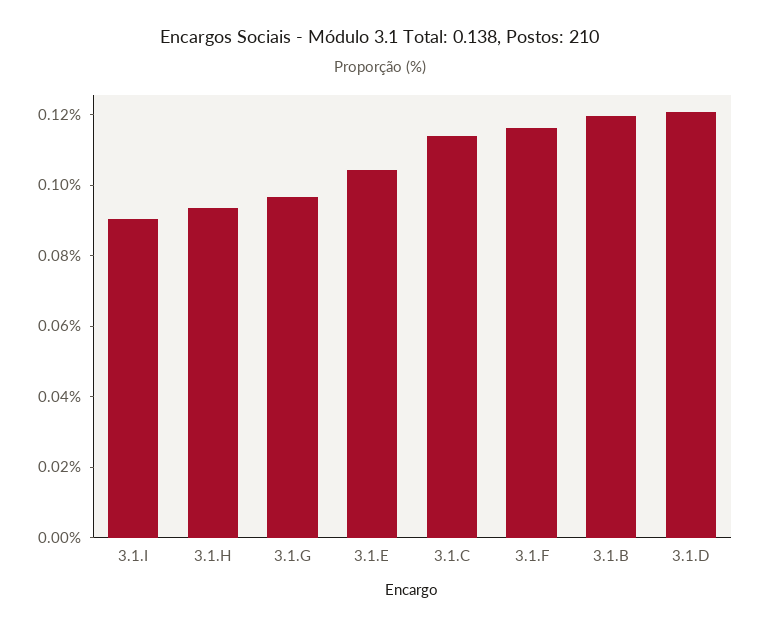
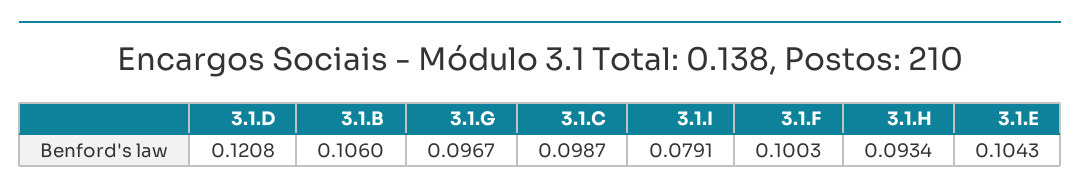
  {
-   "3.1.I": 0.09,
+   "3.1.I": 0.0791,
    "3.1.H": 0.0934,
    "3.1.G": 0.0967,
    "3.1.E": 0.1043,
-   "3.1.C": 0.115,
+   "3.1.C": 0.0987,
-   "3.1.F": 0.115,
+   "3.1.F": 0.1003,
-   "3.1.B": 0.12,
+   "3.1.B": 0.106,
    "3.1.D": 0.1208
  }

